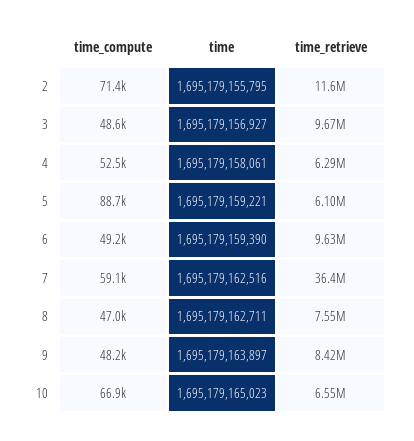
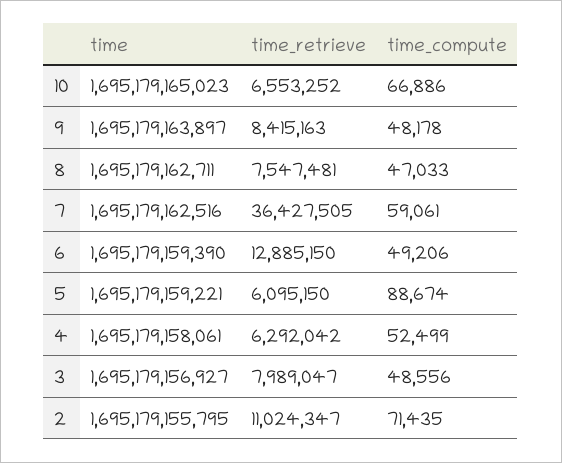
  {
    "time_compute": {
      "2": 71435,
      "3": 48556,
      "4": 52499,
      "5": 88674,
      "6": 49206,
      "7": 59061,
      "8": 47033,
      "9": 48178,
      "10": 66886
    },
    "time": {
      "2": 1695179155795,
      "3": 1695179156927,
      "4": 1695179158061,
      "5": 1695179159221,
      "6": 1695179159390,
      "7": 1695179162516,
      "8": 1695179162711,
      "9": 1695179163897,
      "10": 1695179165023
    },
    "time_retrieve": {
-     "2": 11600000,
+     "2": 11024347,
-     "3": 9670000,
+     "3": 7989047,
      "4": 6292042,
      "5": 6095150,
-     "6": 9630000,
+     "6": 12885150,
      "7": 36427505,
      "8": 7547481,
      "9": 8415163,
      "10": 6553252
    }
  }

